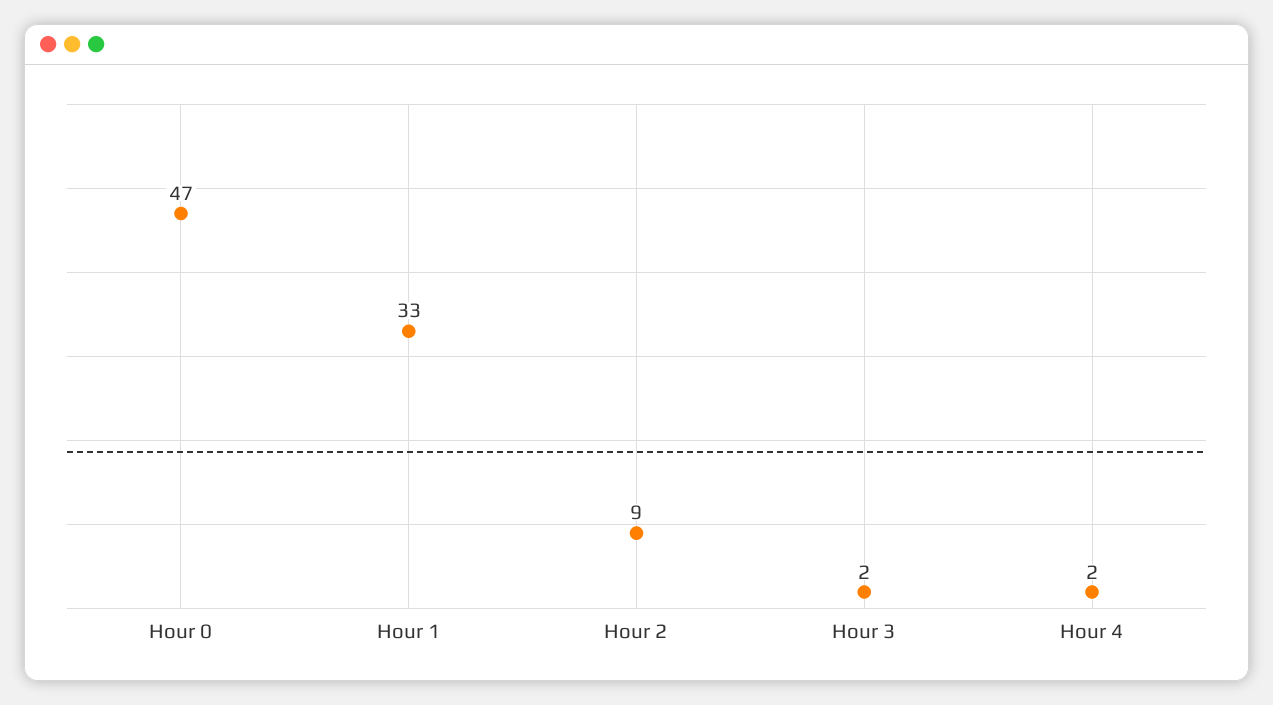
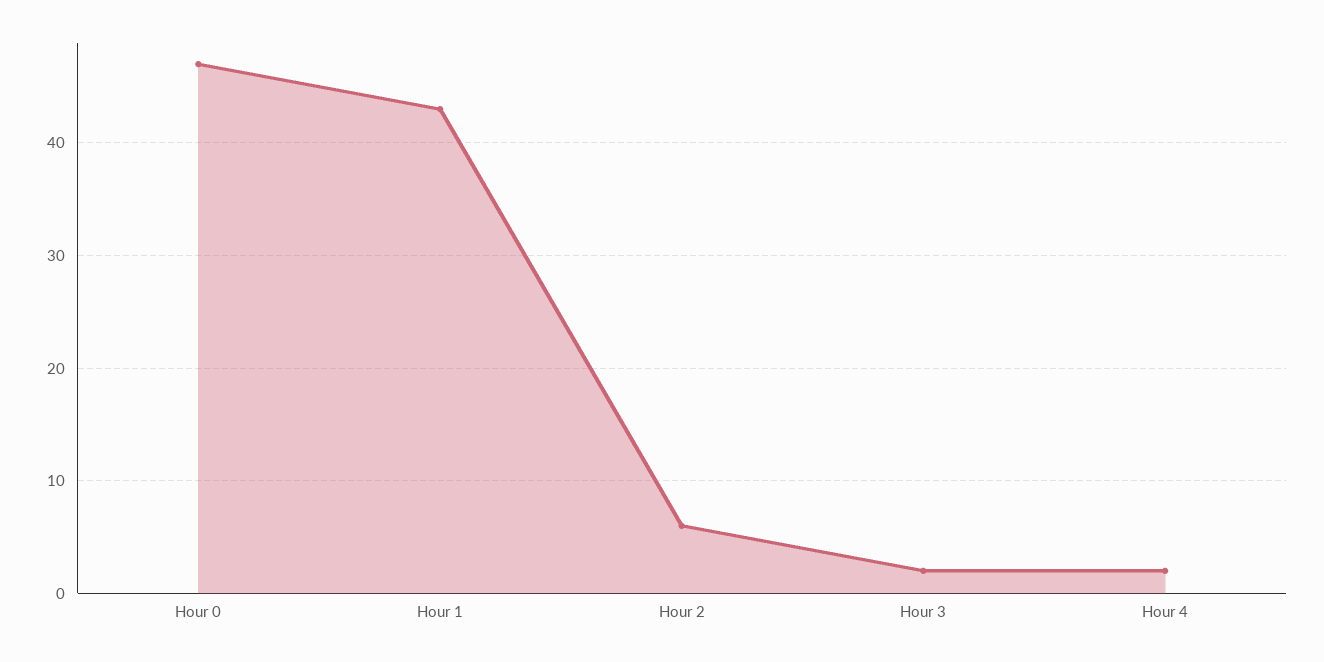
  {
    "Hour 0": 47,
-   "Hour 1": 33,
+   "Hour 1": 43,
-   "Hour 2": 9,
+   "Hour 2": 6,
    "Hour 3": 2,
    "Hour 4": 2
  }

